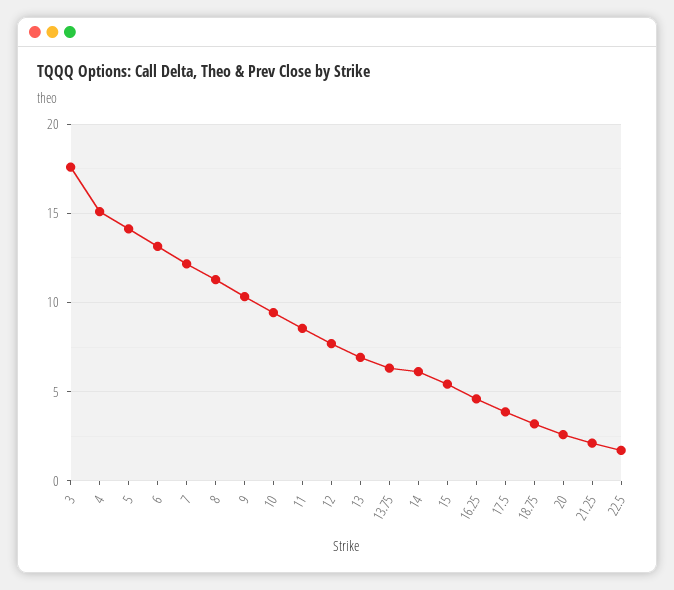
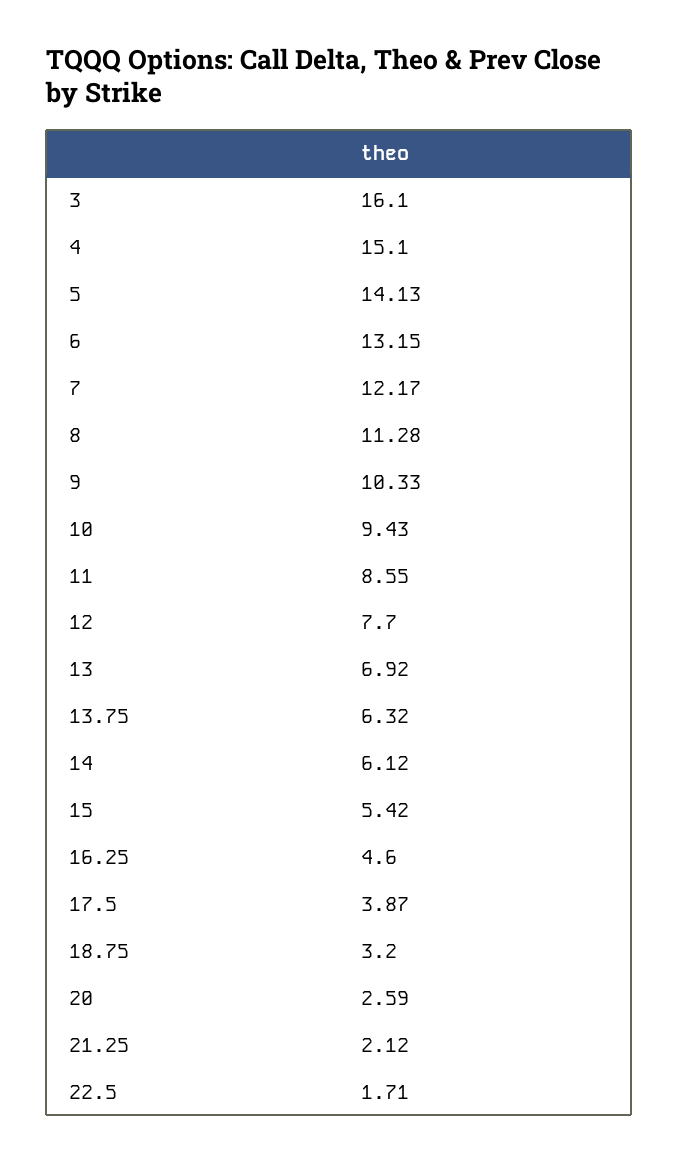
  {
-   "3": 17.5,
+   "3": 16.1,
    "4": 15.1,
    "5": 14.13,
    "6": 13.15,
    "7": 12.17,
    "8": 11.28,
    "9": 10.33,
    "10": 9.43,
    "11": 8.55,
    "12": 7.7,
    "13": 6.92,
    "13.75": 6.32,
    "14": 6.12,
    "15": 5.42,
    "16.25": 4.6,
    "17.5": 3.87,
    "18.75": 3.2,
    "20": 2.59,
    "21.25": 2.12,
    "22.5": 1.71
  }

